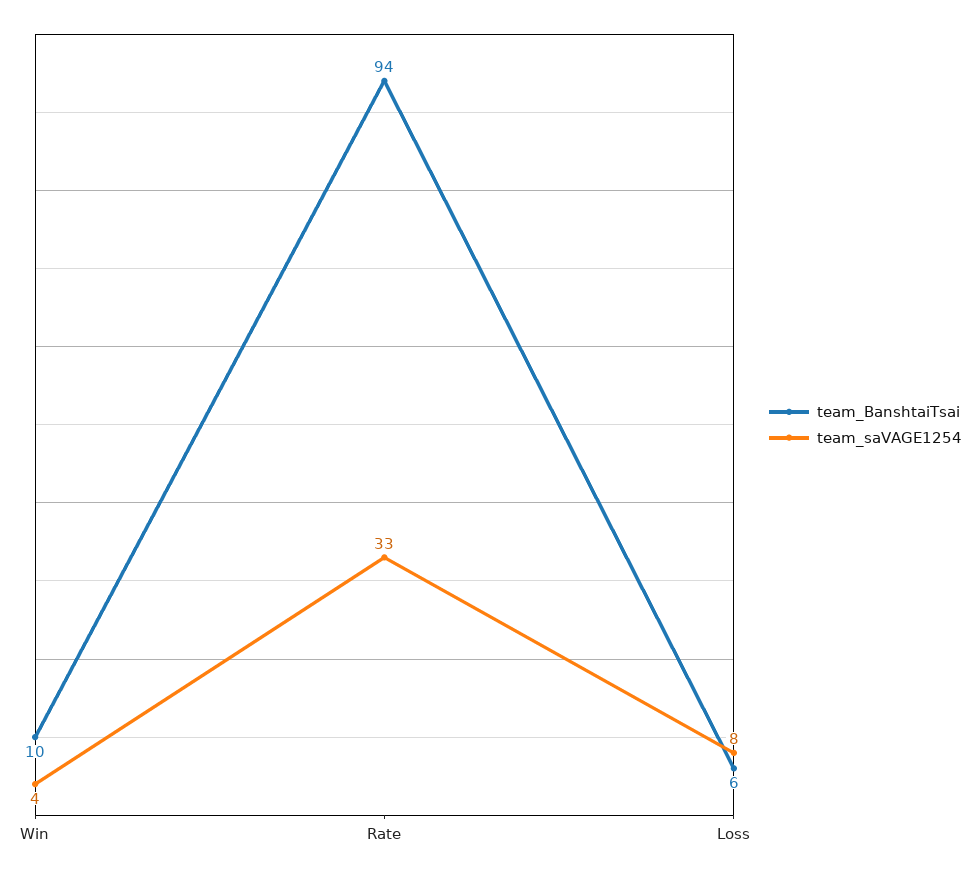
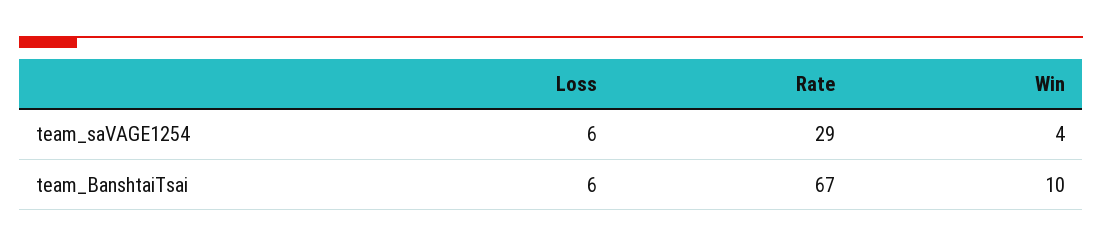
  {
    "team_BanshtaiTsai": {
      "Win": 10,
-     "Rate": 94,
+     "Rate": 67,
      "Loss": 6
    },
    "team_saVAGE1254": {
      "Win": 4,
-     "Rate": 33,
+     "Rate": 29,
-     "Loss": 8
+     "Loss": 6
    }
  }

